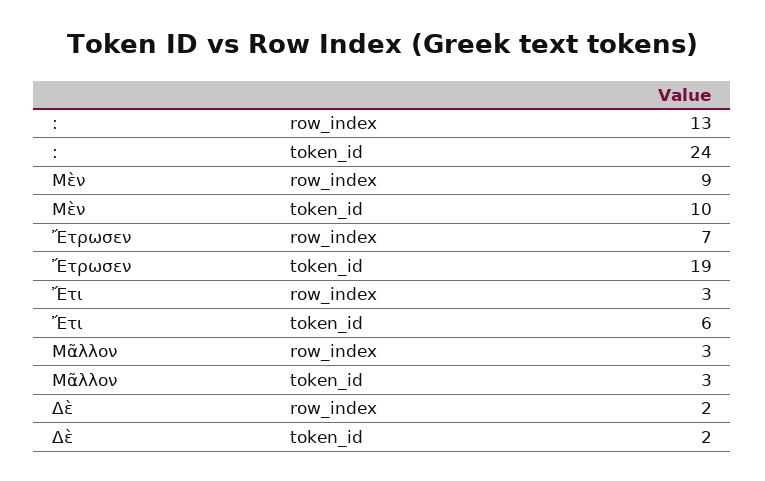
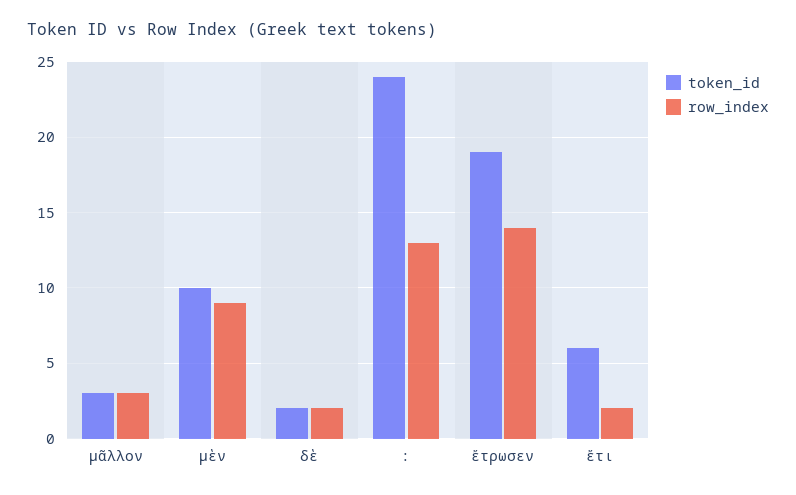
  {
    "row_index": {
      ":": 13,
      "Μὲν": 9,
-     "Ἔτρωσεν": 7,
+     "Ἔτρωσεν": 14,
-     "Ἔτι": 3,
+     "Ἔτι": 2,
      "Μᾶλλον": 3,
      "Δὲ": 2
    },
    "token_id": {
      ":": 24,
      "Μὲν": 10,
      "Ἔτρωσεν": 19,
      "Ἔτι": 6,
      "Μᾶλλον": 3,
      "Δὲ": 2
    }
  }

